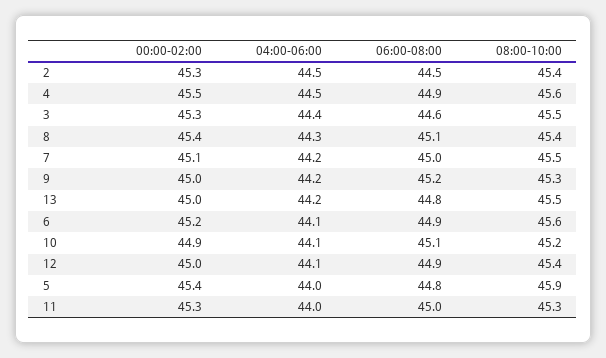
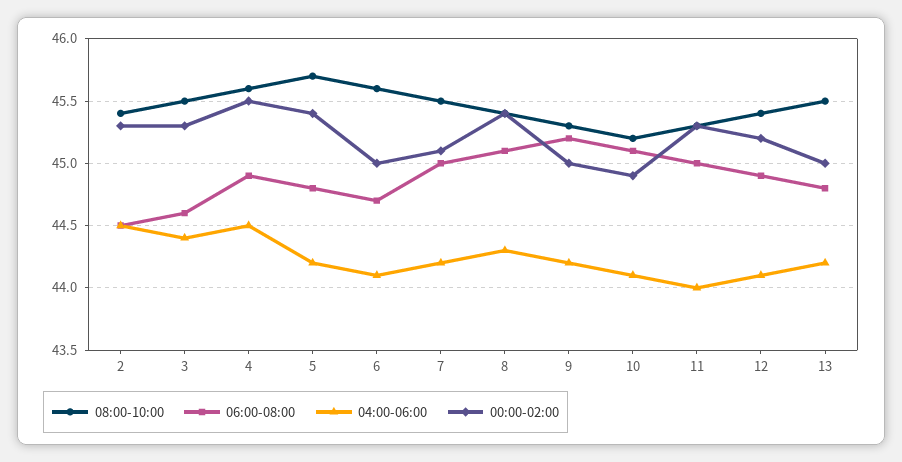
  {
    "00:00-02:00": {
      "2": 45.3,
      "4": 45.5,
      "3": 45.3,
      "8": 45.4,
      "7": 45.1,
      "9": 45,
      "13": 45,
-     "6": 45.2,
+     "6": 45,
      "10": 44.9,
-     "12": 45,
+     "12": 45.2,
      "5": 45.4,
      "11": 45.3
    },
    "04:00-06:00": {
      "2": 44.5,
      "4": 44.5,
      "3": 44.4,
      "8": 44.3,
      "7": 44.2,
      "9": 44.2,
      "13": 44.2,
      "6": 44.1,
      "10": 44.1,
      "12": 44.1,
-     "5": 44,
+     "5": 44.2,
      "11": 44
    },
    "06:00-08:00": {
      "2": 44.5,
      "4": 44.9,
      "3": 44.6,
      "8": 45.1,
      "7": 45,
      "9": 45.2,
      "13": 44.8,
-     "6": 44.9,
+     "6": 44.7,
      "10": 45.1,
      "12": 44.9,
      "5": 44.8,
      "11": 45
    },
    "08:00-10:00": {
      "2": 45.4,
      "4": 45.6,
      "3": 45.5,
      "8": 45.4,
      "7": 45.5,
      "9": 45.3,
      "13": 45.5,
      "6": 45.6,
      "10": 45.2,
      "12": 45.4,
-     "5": 45.9,
+     "5": 45.7,
      "11": 45.3
    }
  }

